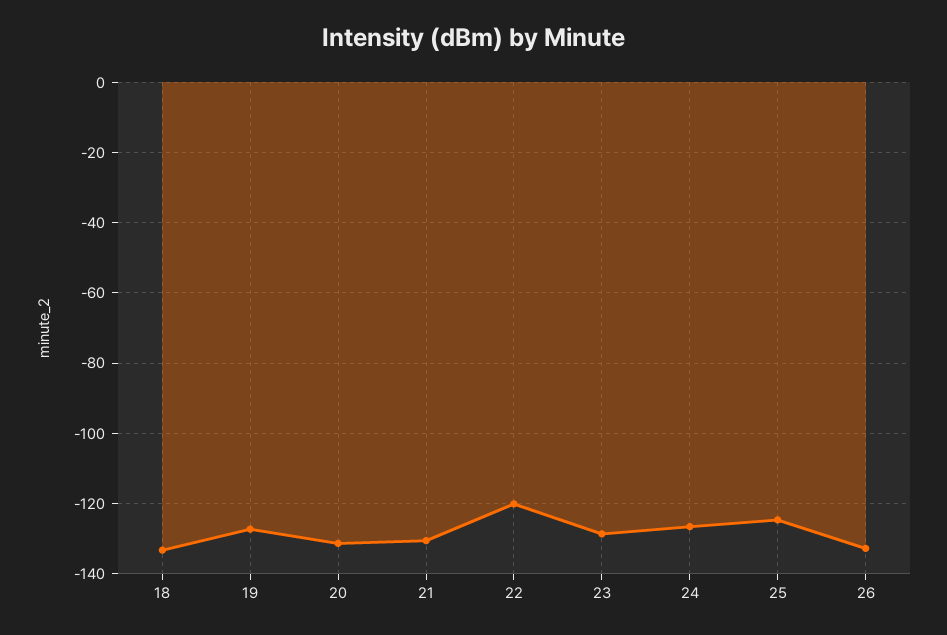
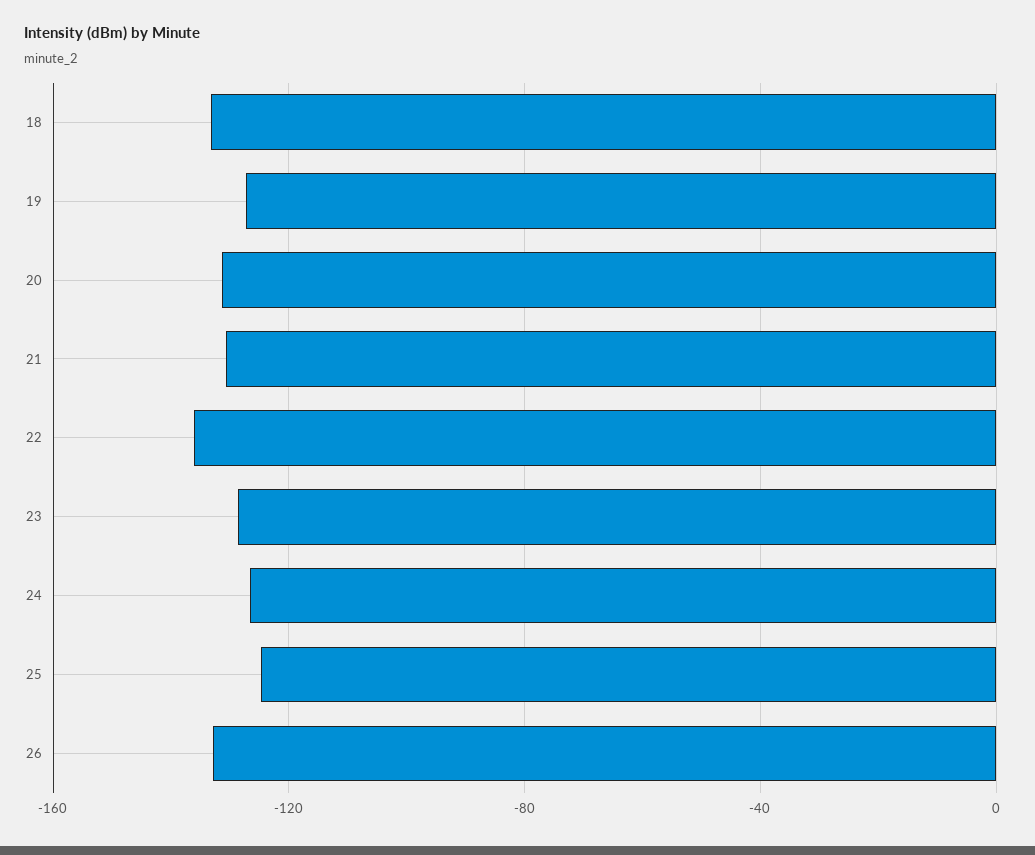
  {
    "18": -134,
    "19": -128,
    "20": -132,
    "21": -130,
-   "22": -120,
+   "22": -135,
    "23": -128,
    "24": -126,
    "25": -124,
    "26": -132
  }

